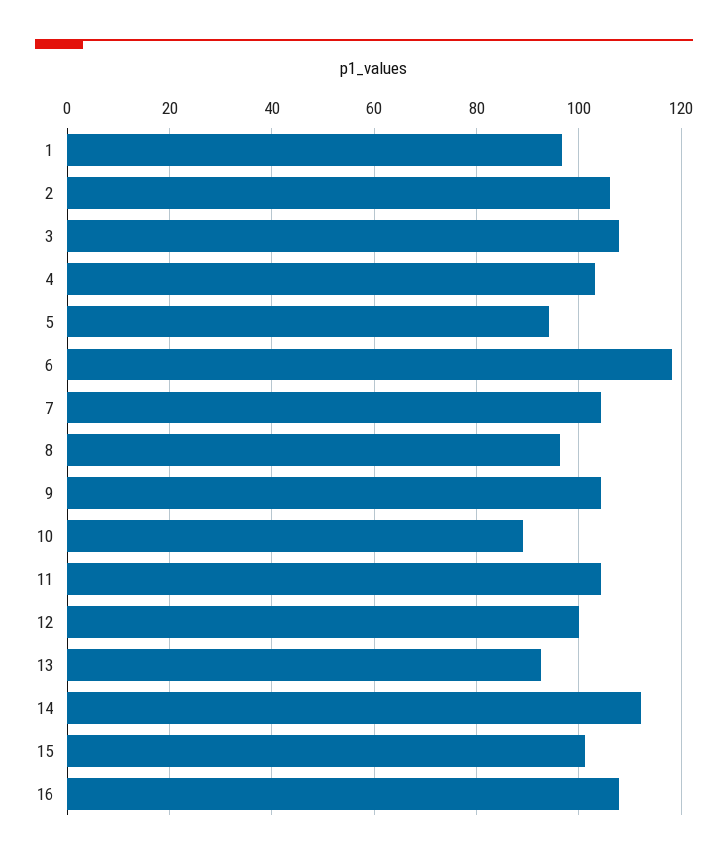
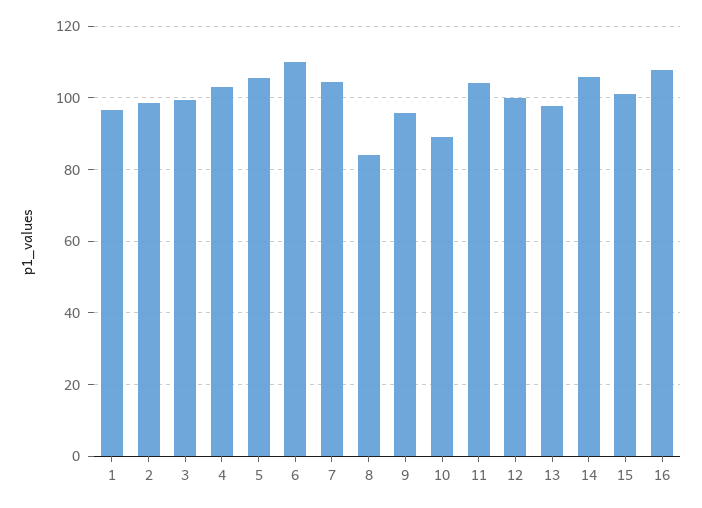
  {
    "1": 96,
-   "2": 106,
+   "2": 98,
-   "3": 108,
+   "3": 100,
    "4": 104,
-   "5": 94,
+   "5": 106,
-   "6": 118,
+   "6": 110,
    "7": 104,
-   "8": 96,
+   "8": 84,
-   "9": 104,
+   "9": 96,
    "10": 90,
    "11": 104,
    "12": 100,
-   "13": 92,
+   "13": 98,
-   "14": 112,
+   "14": 106,
    "15": 102,
    "16": 108
  }

